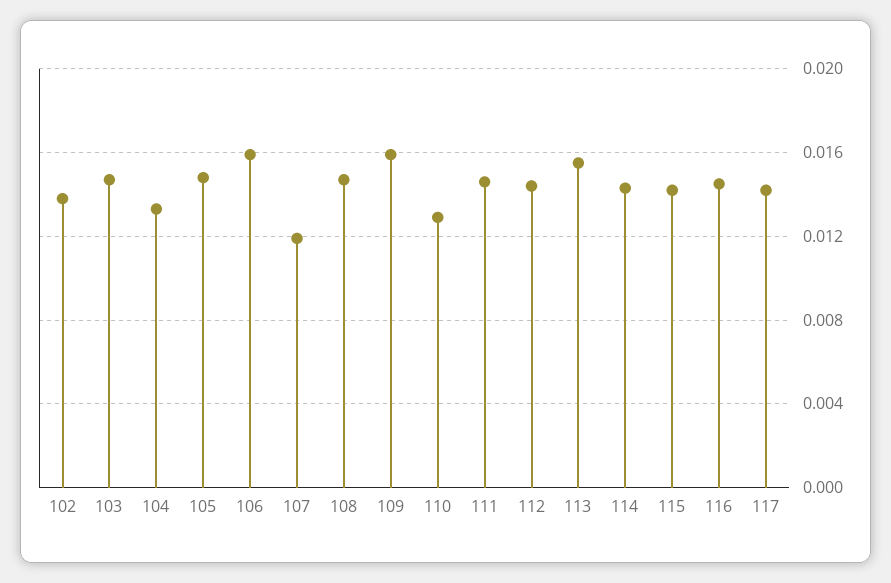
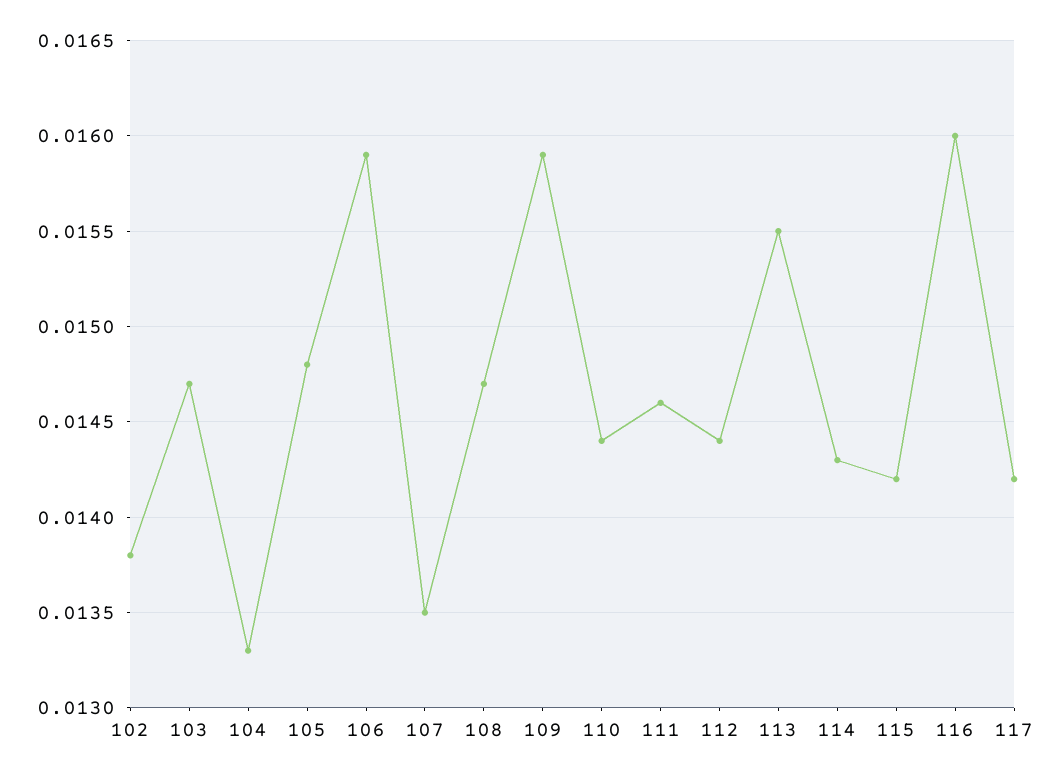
  {
    "102": 0.0138,
    "103": 0.0147,
    "104": 0.0133,
    "105": 0.0148,
    "106": 0.0159,
-   "107": 0.012,
+   "107": 0.0135,
    "108": 0.0147,
    "109": 0.0159,
-   "110": 0.013,
+   "110": 0.0144,
    "111": 0.0146,
    "112": 0.0144,
    "113": 0.0155,
    "114": 0.0143,
    "115": 0.0142,
-   "116": 0.0145,
+   "116": 0.016,
    "117": 0.0142
  }

